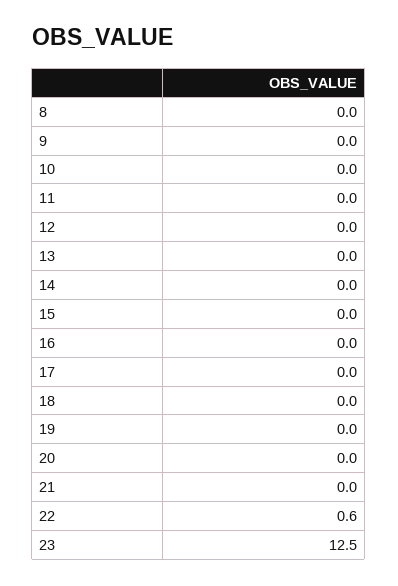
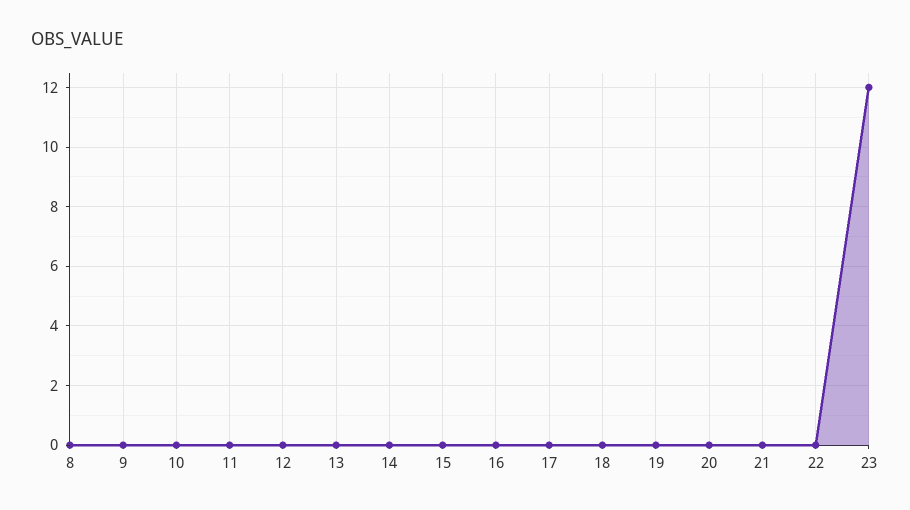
  {
    "8": 0,
    "9": 0,
    "10": 0,
    "11": 0,
    "12": 0,
    "13": 0,
    "14": 0,
    "15": 0,
    "16": 0,
    "17": 0,
    "18": 0,
    "19": 0,
    "20": 0,
    "21": 0,
-   "22": 0.6,
+   "22": 0,
-   "23": 12.5
+   "23": 12
  }

